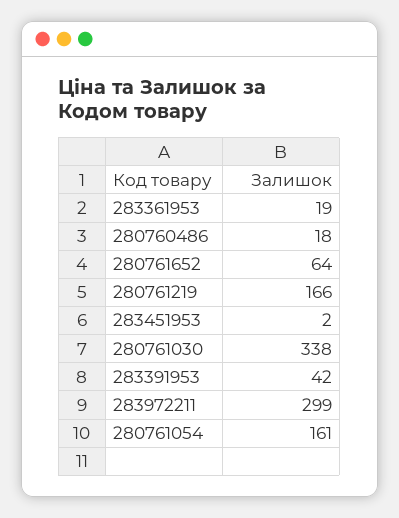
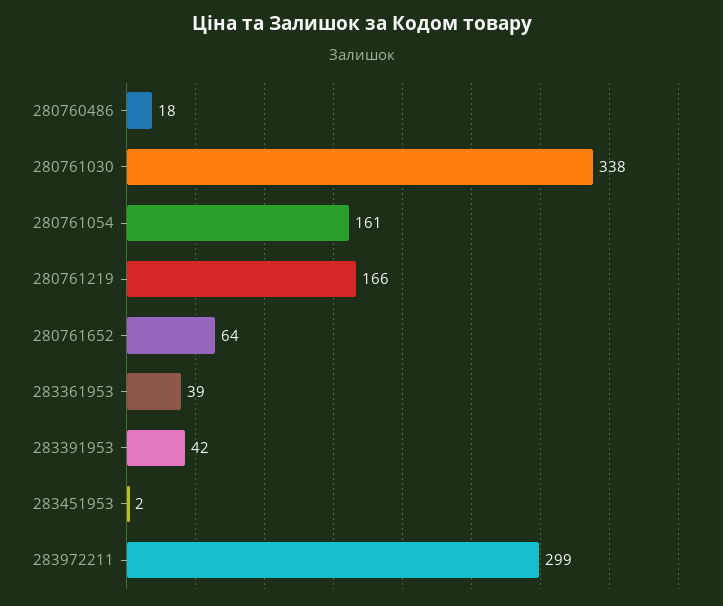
  {
-   "283361953": 19,
+   "283361953": 39,
    "280760486": 18,
    "280761652": 64,
    "280761219": 166,
    "283451953": 2,
    "280761030": 338,
    "283391953": 42,
    "283972211": 299,
    "280761054": 161
  }

